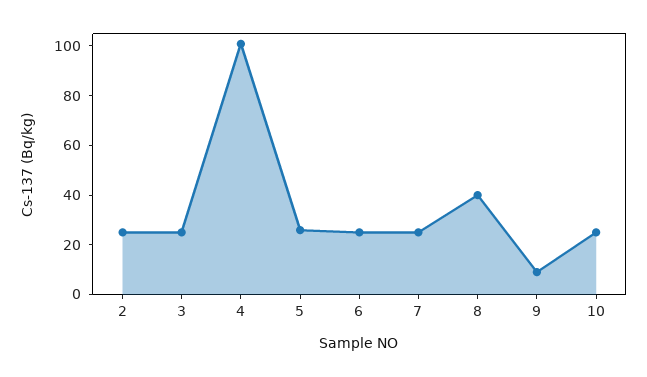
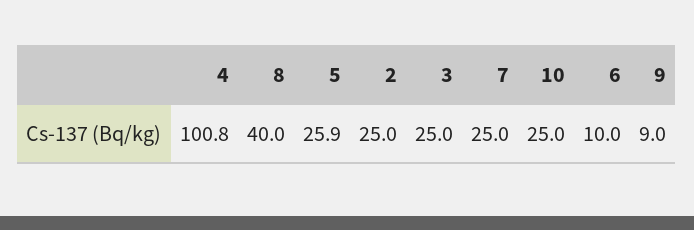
  {
    "2": 25,
    "3": 25,
    "4": 100.8,
    "5": 25.9,
-   "6": 25,
+   "6": 10,
    "7": 25,
    "8": 40,
    "9": 9,
    "10": 25
  }

